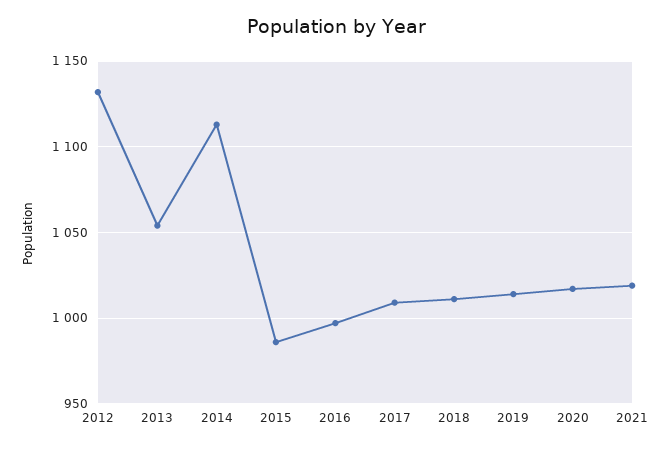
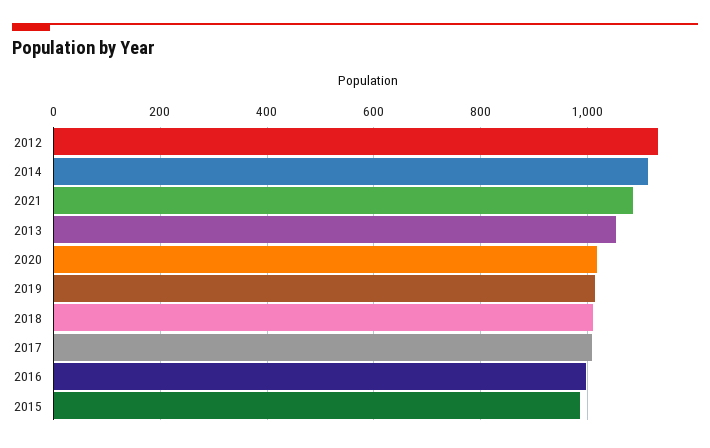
  {
    "2012": 1130,
    "2013": 1055,
    "2014": 1115,
    "2015": 985,
    "2016": 995,
    "2017": 1010,
    "2018": 1010,
    "2019": 1015,
    "2020": 1015,
-   "2021": 1020
+   "2021": 1080
  }

